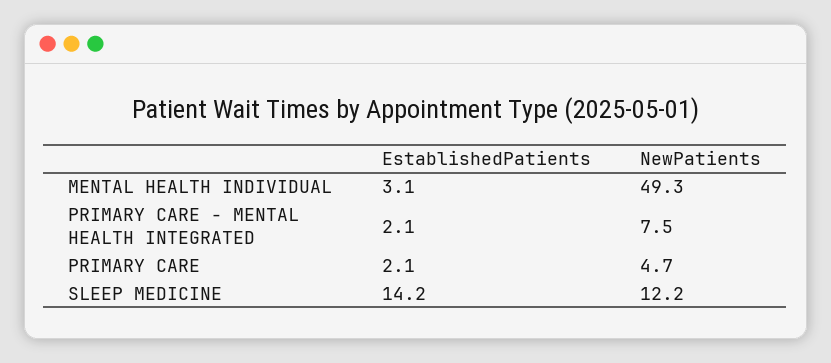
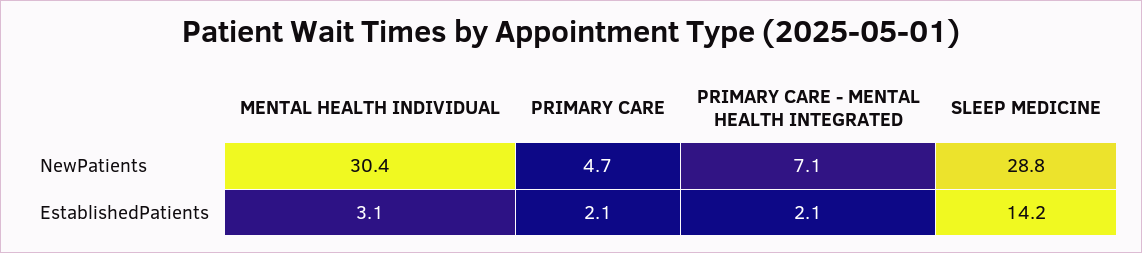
  {
    "EstablishedPatients": {
      "MENTAL HEALTH INDIVIDUAL": 3.1,
      "PRIMARY CARE - MENTAL HEALTH INTEGRATED": 2.1,
      "PRIMARY CARE": 2.1,
      "SLEEP MEDICINE": 14.2
    },
    "NewPatients": {
-     "MENTAL HEALTH INDIVIDUAL": 49.3,
+     "MENTAL HEALTH INDIVIDUAL": 30.4,
-     "PRIMARY CARE - MENTAL HEALTH INTEGRATED": 7.5,
+     "PRIMARY CARE - MENTAL HEALTH INTEGRATED": 7.1,
      "PRIMARY CARE": 4.7,
-     "SLEEP MEDICINE": 12.2
+     "SLEEP MEDICINE": 28.8
    }
  }

